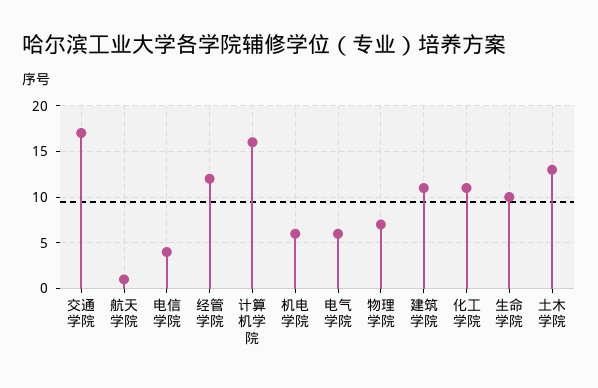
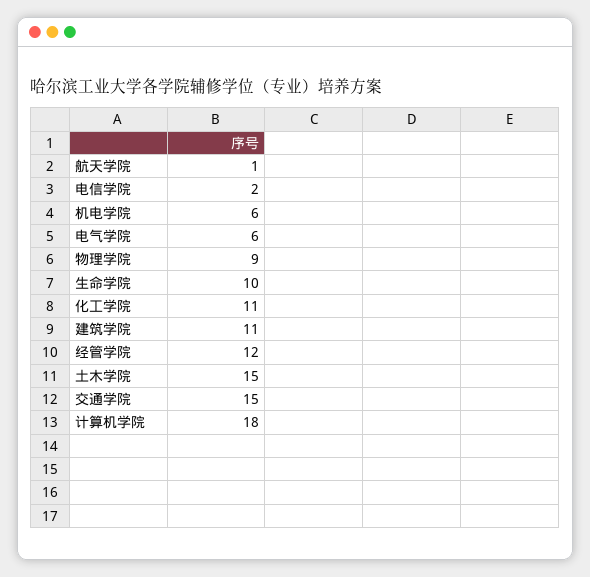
  {
-   "交通学院": 17,
+   "交通学院": 15,
    "航天学院": 1,
-   "电信学院": 4,
+   "电信学院": 2,
    "经管学院": 12,
-   "计算机学院": 16,
+   "计算机学院": 18,
    "机电学院": 6,
    "电气学院": 6,
-   "物理学院": 7,
+   "物理学院": 9,
    "建筑学院": 11,
    "化工学院": 11,
    "生命学院": 10,
-   "土木学院": 13
+   "土木学院": 15
  }

